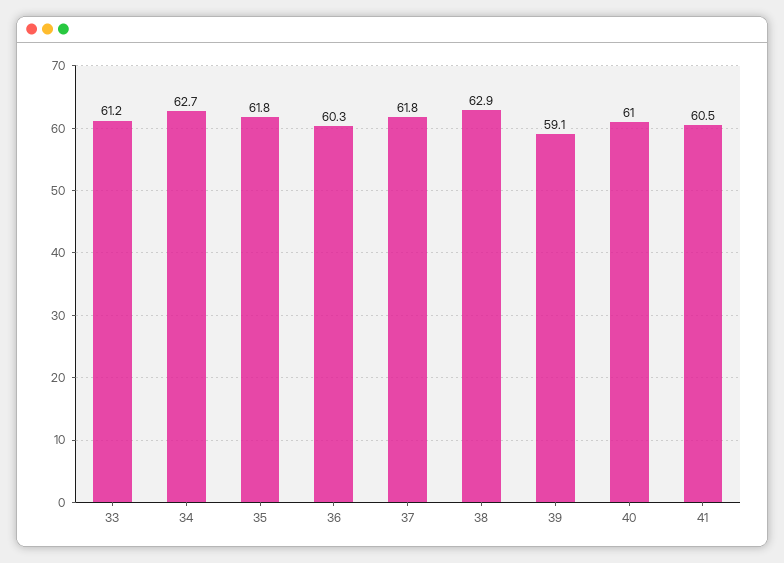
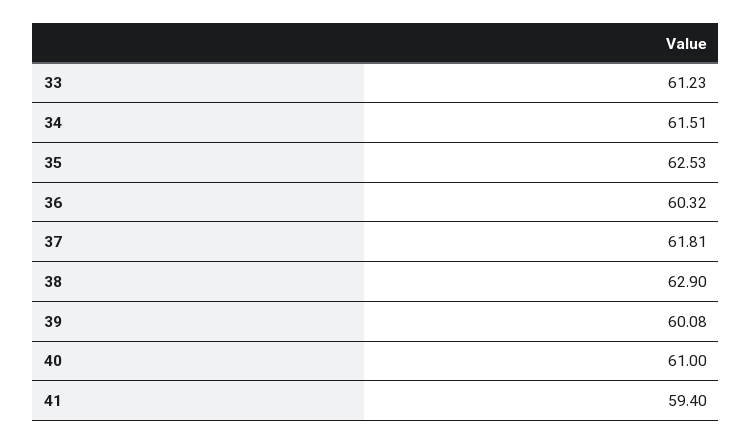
  {
    "33": 61.23,
-   "34": 62.7,
+   "34": 61.51,
-   "35": 61.8,
+   "35": 62.53,
    "36": 60.32,
    "37": 61.81,
    "38": 62.9,
-   "39": 59.1,
+   "39": 60.08,
    "40": 61,
-   "41": 60.5
+   "41": 59.4
  }

